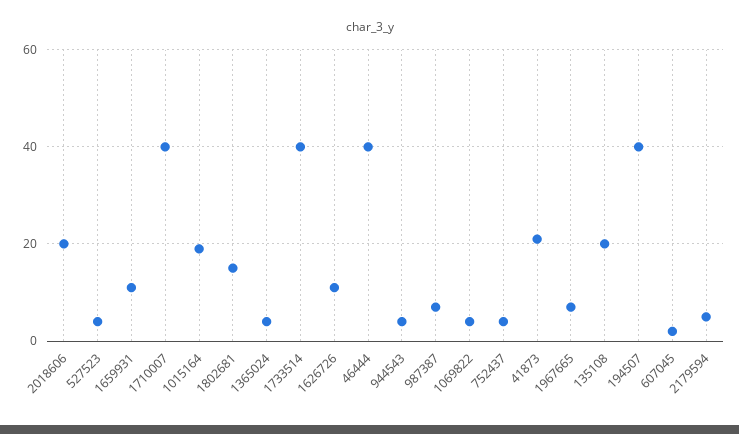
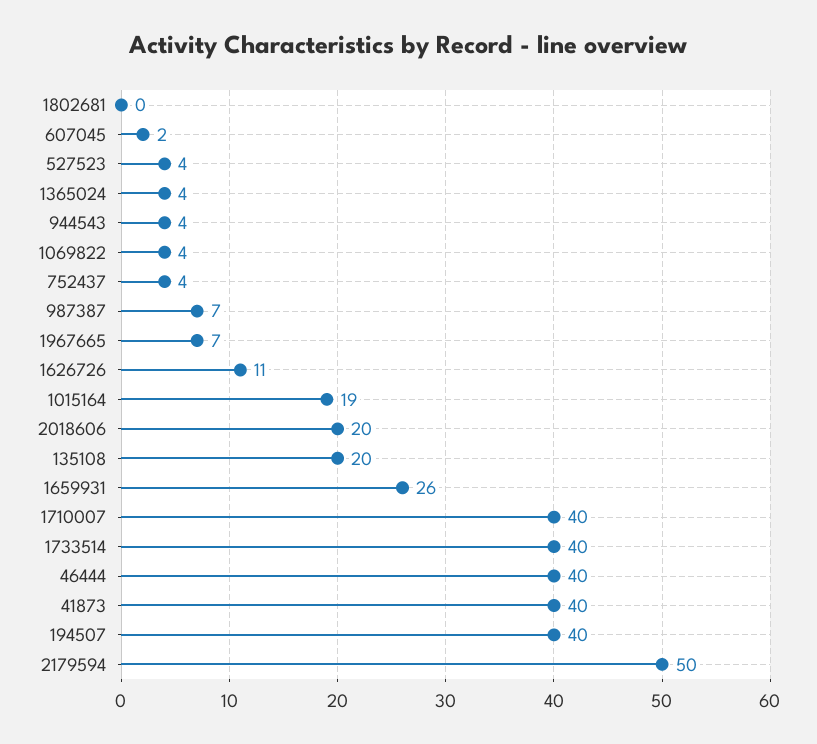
  {
    "2018606": 20,
    "527523": 4,
-   "1659931": 10,
+   "1659931": 26,
    "1710007": 40,
    "1015164": 19,
-   "1802681": 15,
+   "1802681": 0,
    "1365024": 4,
    "1733514": 40,
    "1626726": 11,
    "46444": 40,
    "944543": 4,
    "987387": 7,
    "1069822": 4,
    "752437": 4,
-   "41873": 20,
+   "41873": 40,
    "1967665": 7,
    "135108": 20,
    "194507": 40,
    "607045": 2,
-   "2179594": 5
+   "2179594": 50
  }

